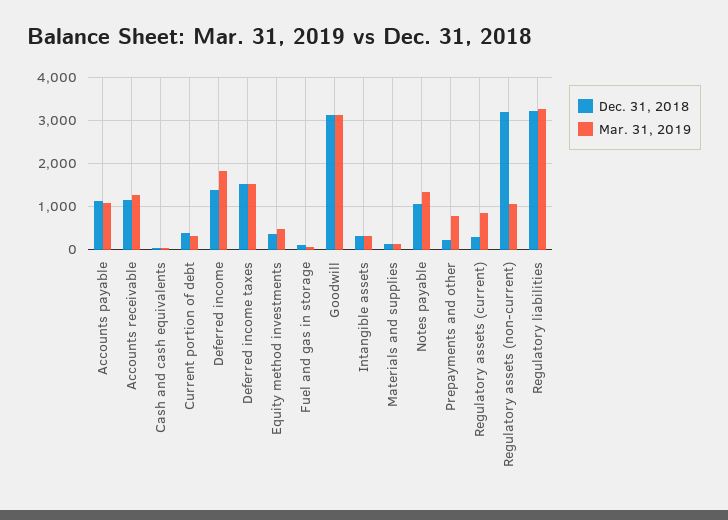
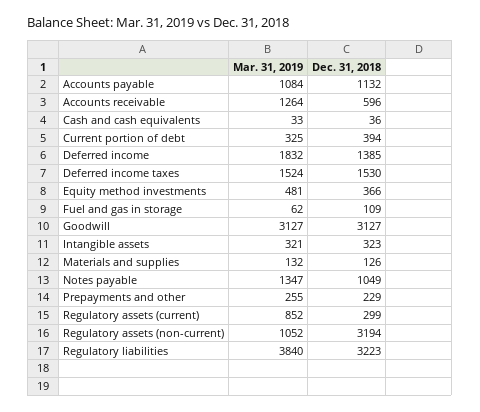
  {
    "Dec. 31, 2018": {
      "Accounts payable": 1132,
-     "Accounts receivable": 1200,
+     "Accounts receivable": 596,
      "Cash and cash equivalents": 36,
      "Current portion of debt": 394,
      "Deferred income": 1385,
      "Deferred income taxes": 1530,
      "Equity method investments": 366,
      "Fuel and gas in storage": 109,
      "Goodwill": 3127,
      "Intangible assets": 323,
      "Materials and supplies": 126,
      "Notes payable": 1049,
      "Prepayments and other": 229,
      "Regulatory assets (current)": 299,
      "Regulatory assets (non-current)": 3194,
      "Regulatory liabilities": 3223
    },
    "Mar. 31, 2019": {
      "Accounts payable": 1084,
      "Accounts receivable": 1264,
      "Cash and cash equivalents": 33,
      "Current portion of debt": 325,
      "Deferred income": 1832,
      "Deferred income taxes": 1524,
      "Equity method investments": 481,
      "Fuel and gas in storage": 62,
      "Goodwill": 3127,
      "Intangible assets": 321,
      "Materials and supplies": 132,
      "Notes payable": 1347,
-     "Prepayments and other": 800,
+     "Prepayments and other": 255,
      "Regulatory assets (current)": 852,
      "Regulatory assets (non-current)": 1052,
-     "Regulatory liabilities": 3200
+     "Regulatory liabilities": 3840
    }
  }

